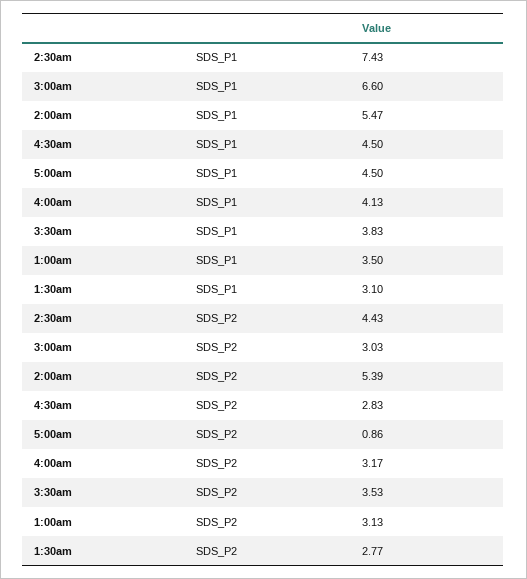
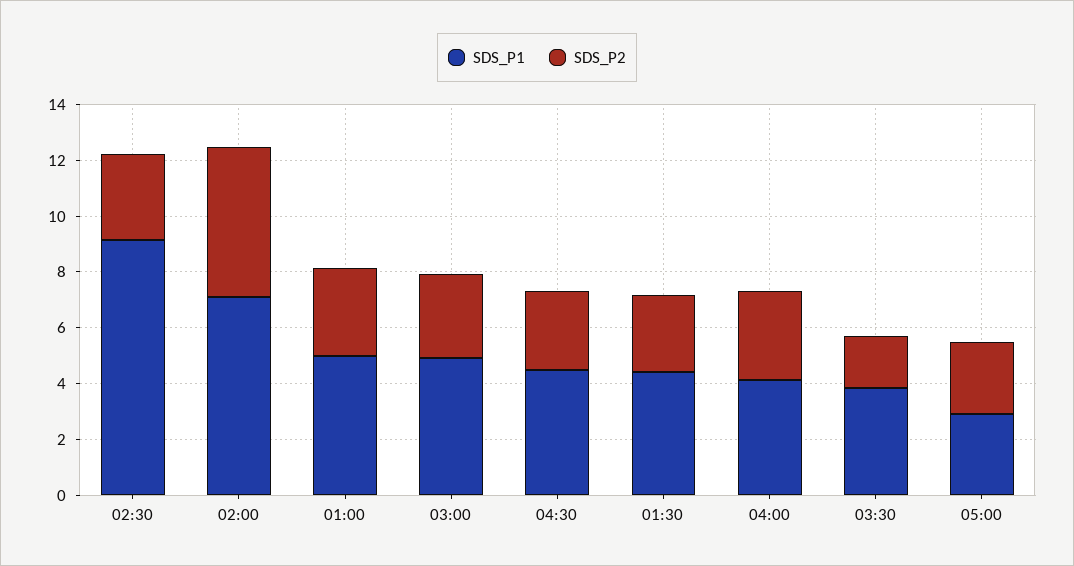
  {
    "SDS_P1": {
-     "2:30am": 7.43,
+     "2:30am": 9,
-     "3:00am": 6.6,
+     "3:00am": 5,
-     "2:00am": 5.47,
+     "2:00am": 7,
      "4:30am": 4.5,
-     "5:00am": 4.5,
+     "5:00am": 3,
      "4:00am": 4.13,
      "3:30am": 3.83,
-     "1:00am": 3.5,
+     "1:00am": 5,
-     "1:30am": 3.1
+     "1:30am": 4.5
    },
    "SDS_P2": {
-     "2:30am": 4.43,
+     "2:30am": 3,
      "3:00am": 3.03,
      "2:00am": 5.39,
      "4:30am": 2.83,
-     "5:00am": 0.86,
+     "5:00am": 2.5,
      "4:00am": 3.17,
-     "3:30am": 3.53,
+     "3:30am": 2,
      "1:00am": 3.13,
      "1:30am": 2.77
    }
  }

